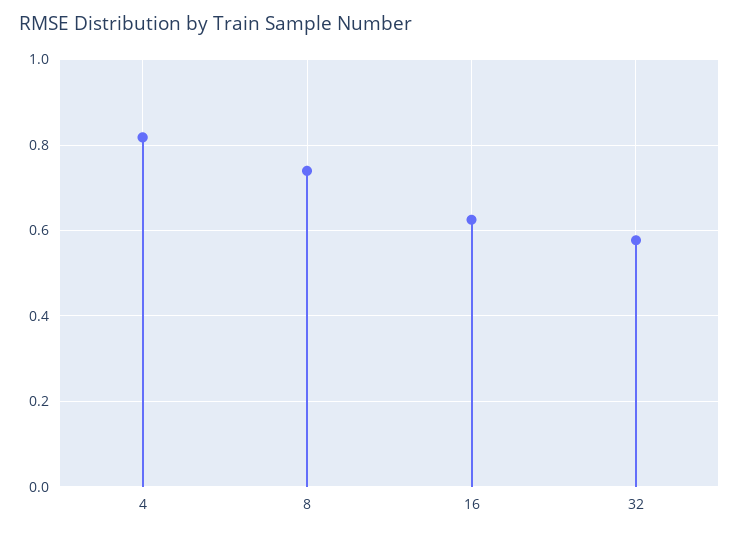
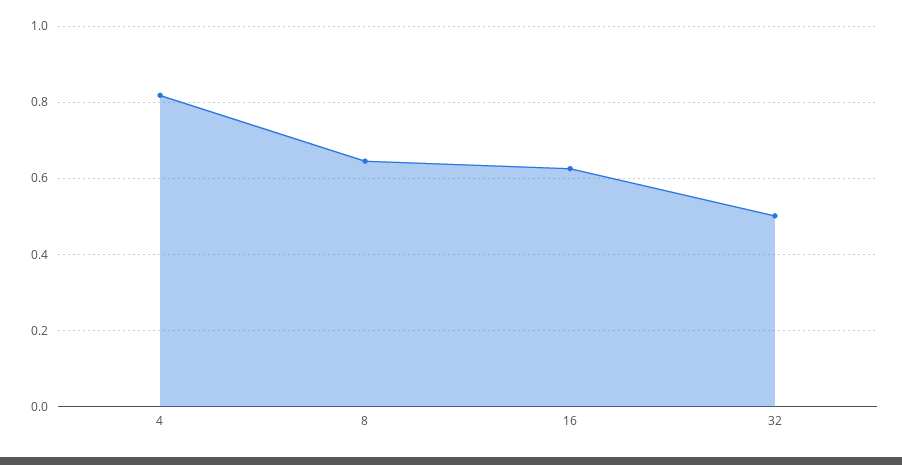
  {
    "4": 0.82,
-   "8": 0.74,
+   "8": 0.64,
    "16": 0.62,
-   "32": 0.58
+   "32": 0.5
  }

